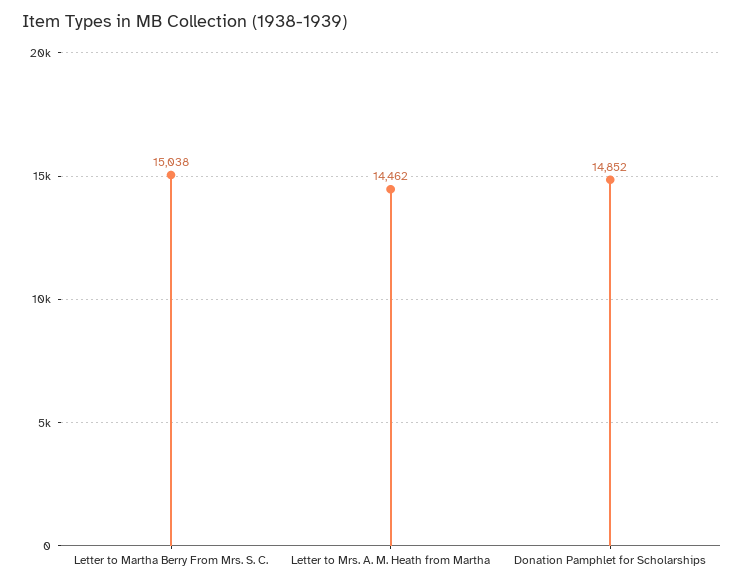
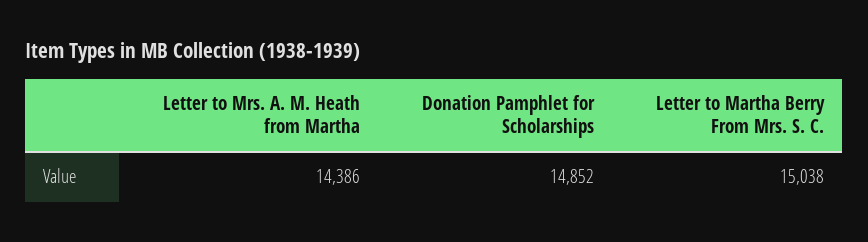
  {
    "Letter to Martha Berry From Mrs. S. C.": 15038,
-   "Letter to Mrs. A. M. Heath from Martha": 14462,
+   "Letter to Mrs. A. M. Heath from Martha": 14386,
    "Donation Pamphlet for Scholarships": 14852
  }

